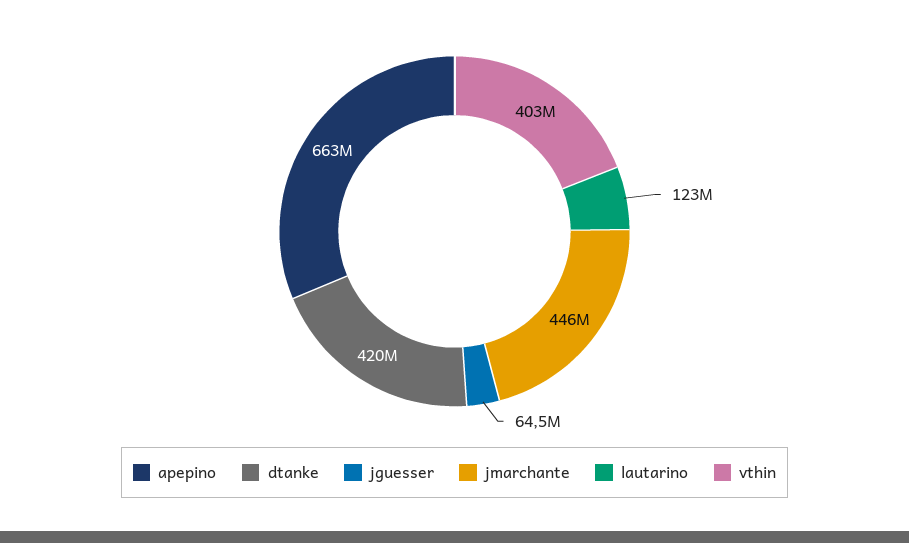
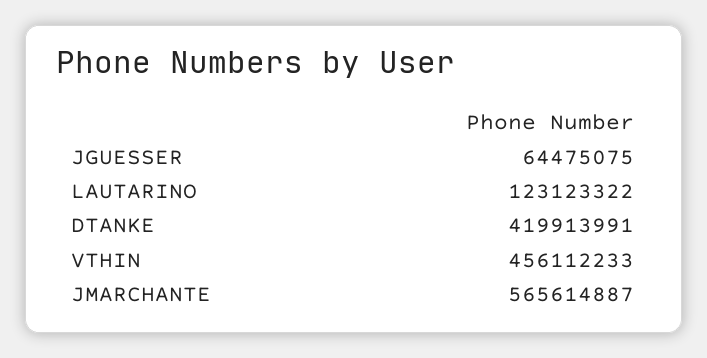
  {
-   "apepino": 663000000,
    "dtanke": 419913991,
    "jguesser": 64475075,
-   "jmarchante": 446000000,
+   "jmarchante": 565614887,
    "lautarino": 123123322,
-   "vthin": 403000000
+   "vthin": 456112233
  }

